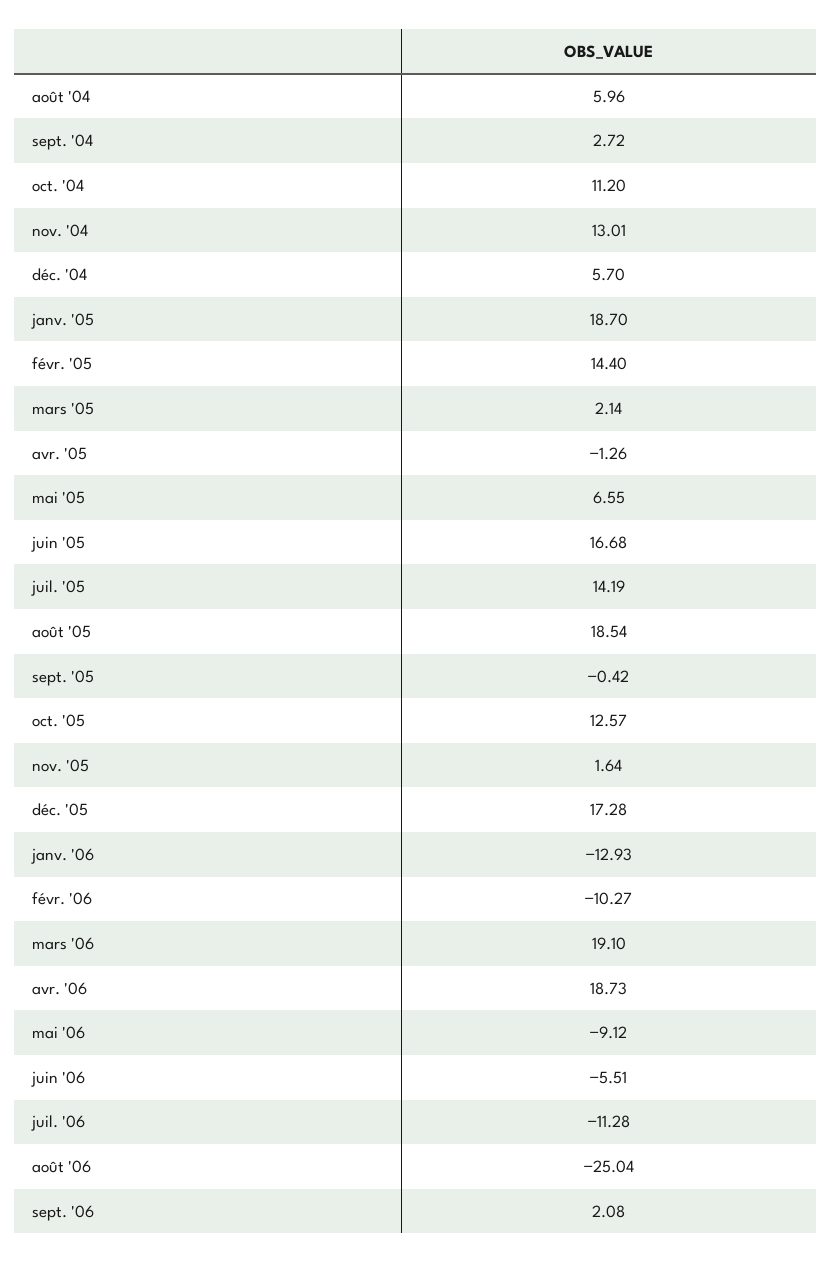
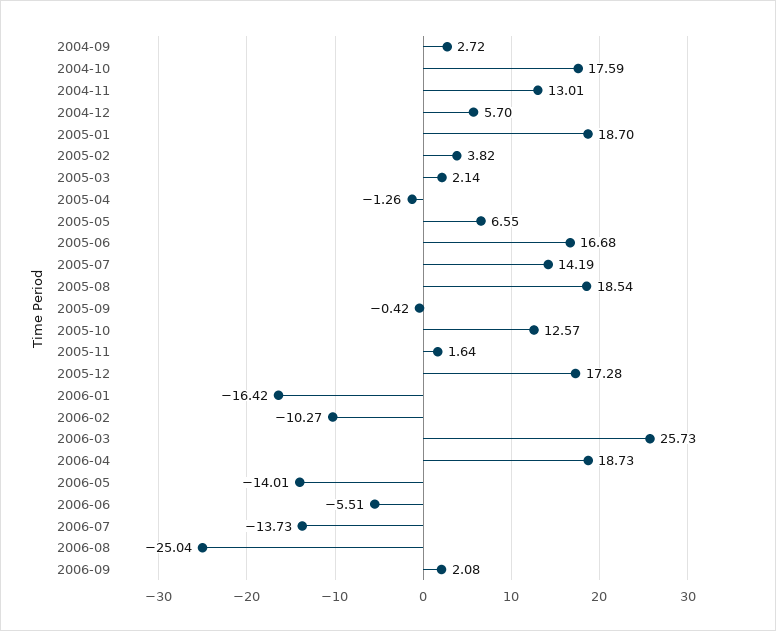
  {
-   "août '04": 5.96,
    "sept. '04": 2.72,
-   "oct. '04": 11.2,
+   "oct. '04": 17.59,
    "nov. '04": 13.01,
    "déc. '04": 5.7,
    "janv. '05": 18.7,
-   "févr. '05": 14.4,
+   "févr. '05": 3.82,
    "mars '05": 2.14,
    "avr. '05": -1.26,
    "mai '05": 6.55,
    "juin '05": 16.68,
    "juil. '05": 14.19,
    "août '05": 18.54,
    "sept. '05": -0.42,
    "oct. '05": 12.57,
    "nov. '05": 1.64,
    "déc. '05": 17.28,
-   "janv. '06": -12.93,
+   "janv. '06": -16.42,
    "févr. '06": -10.27,
-   "mars '06": 19.1,
+   "mars '06": 25.73,
    "avr. '06": 18.73,
-   "mai '06": -9.12,
+   "mai '06": -14.01,
    "juin '06": -5.51,
-   "juil. '06": -11.28,
+   "juil. '06": -13.73,
    "août '06": -25.04,
    "sept. '06": 2.08
  }

